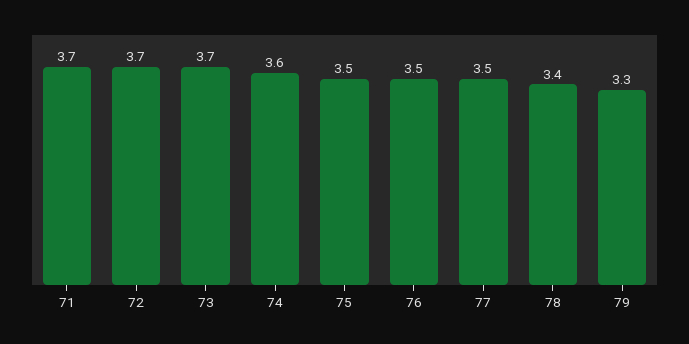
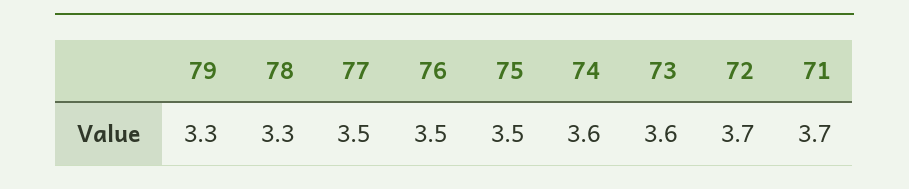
  {
    "71": 3.7,
    "72": 3.7,
-   "73": 3.7,
+   "73": 3.6,
    "74": 3.6,
    "75": 3.5,
    "76": 3.5,
    "77": 3.5,
-   "78": 3.4,
+   "78": 3.3,
    "79": 3.3
  }

